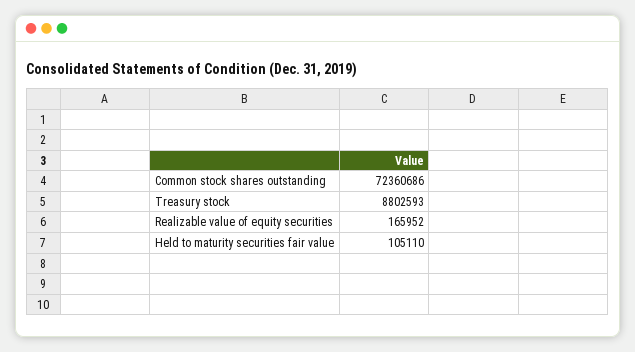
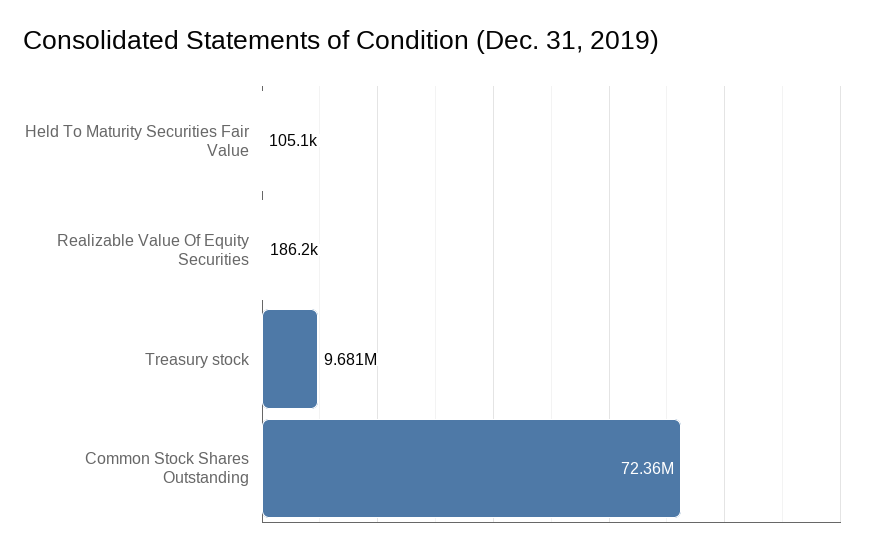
  {
    "Common stock shares outstanding": 72360686,
-   "Treasury stock": 8802593,
+   "Treasury stock": 9681000,
-   "Realizable value of equity securities": 165952,
+   "Realizable value of equity securities": 186200,
    "Held to maturity securities fair value": 105110
  }

